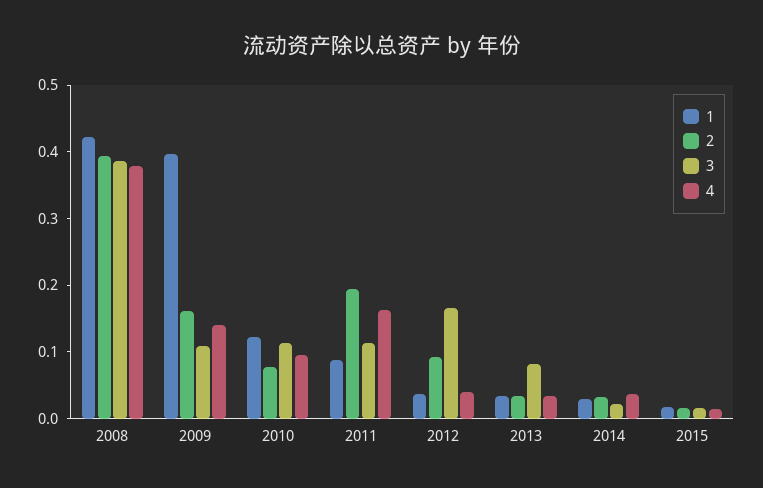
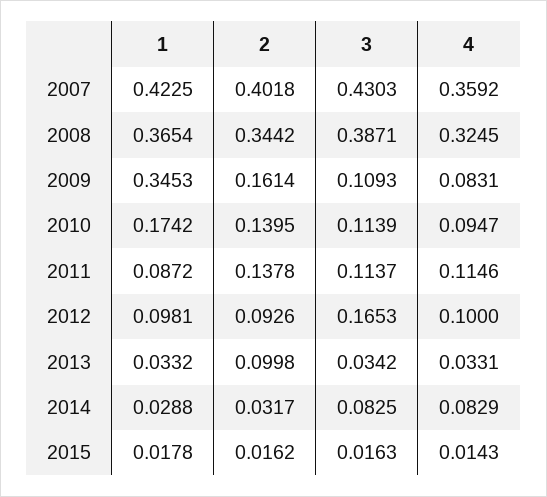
  {
    "1": {
-     "2008": 0.42,
+     "2008": 0.3654,
-     "2009": 0.4,
+     "2009": 0.3453,
-     "2010": 0.12,
+     "2010": 0.1742,
      "2011": 0.0872,
-     "2012": 0.04,
+     "2012": 0.0981,
      "2013": 0.0332,
      "2014": 0.0288,
-     "2015": 0.0178
+     "2015": 0.0178,
+     "2007": 0.4225
    },
    "2": {
-     "2008": 0.4,
+     "2008": 0.3442,
      "2009": 0.1614,
-     "2010": 0.08,
+     "2010": 0.1395,
-     "2011": 0.2,
+     "2011": 0.1378,
      "2012": 0.0926,
-     "2013": 0.04,
+     "2013": 0.0998,
      "2014": 0.0317,
-     "2015": 0.0162
+     "2015": 0.0162,
+     "2007": 0.4018
    },
    "3": {
      "2008": 0.3871,
      "2009": 0.1093,
      "2010": 0.1139,
      "2011": 0.1137,
      "2012": 0.1653,
-     "2013": 0.08,
+     "2013": 0.0342,
-     "2014": 0.02,
+     "2014": 0.0825,
-     "2015": 0.0163
+     "2015": 0.0163,
+     "2007": 0.4303
    },
    "4": {
-     "2008": 0.38,
+     "2008": 0.3245,
-     "2009": 0.14,
+     "2009": 0.0831,
      "2010": 0.0947,
-     "2011": 0.16,
+     "2011": 0.1146,
-     "2012": 0.04,
+     "2012": 0.1,
      "2013": 0.0331,
-     "2014": 0.04,
+     "2014": 0.0829,
-     "2015": 0.0143
+     "2015": 0.0143,
+     "2007": 0.3592
    }
  }

